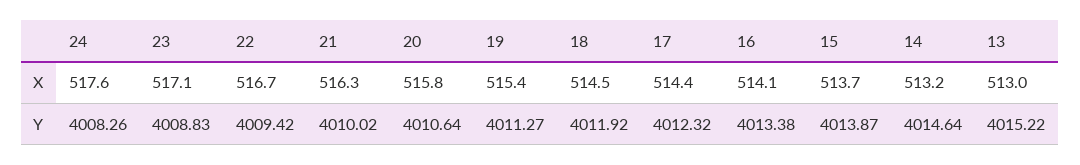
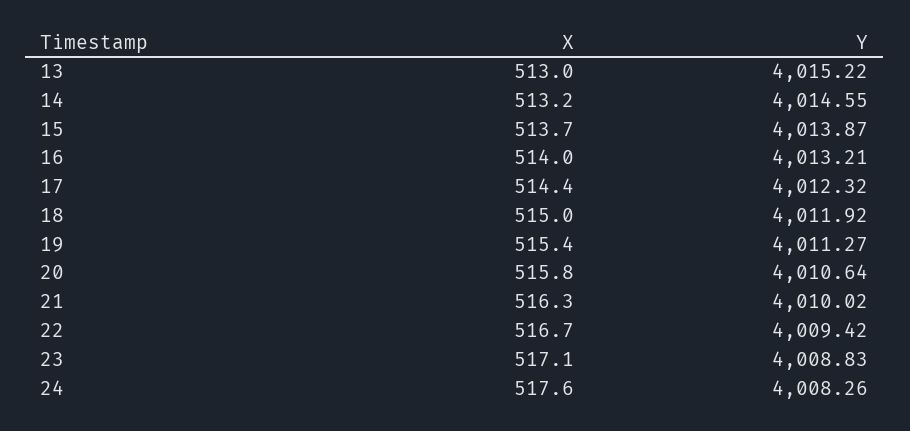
  {
    "24": {
      "X": 517.6,
      "Y": 4008.26
    },
    "23": {
      "X": 517.1,
      "Y": 4008.83
    },
    "22": {
      "X": 516.7,
      "Y": 4009.42
    },
    "21": {
      "X": 516.3,
      "Y": 4010.02
    },
    "20": {
      "X": 515.8,
      "Y": 4010.64
    },
    "19": {
      "X": 515.4,
      "Y": 4011.27
    },
    "18": {
-     "X": 514.5,
+     "X": 515,
      "Y": 4011.92
    },
    "17": {
      "X": 514.4,
      "Y": 4012.32
    },
    "16": {
-     "X": 514.1,
+     "X": 514,
-     "Y": 4013.38
+     "Y": 4013.21
    },
    "15": {
      "X": 513.7,
      "Y": 4013.87
    },
    "14": {
      "X": 513.2,
-     "Y": 4014.64
+     "Y": 4014.55
    },
    "13": {
      "X": 513,
      "Y": 4015.22
    }
  }

